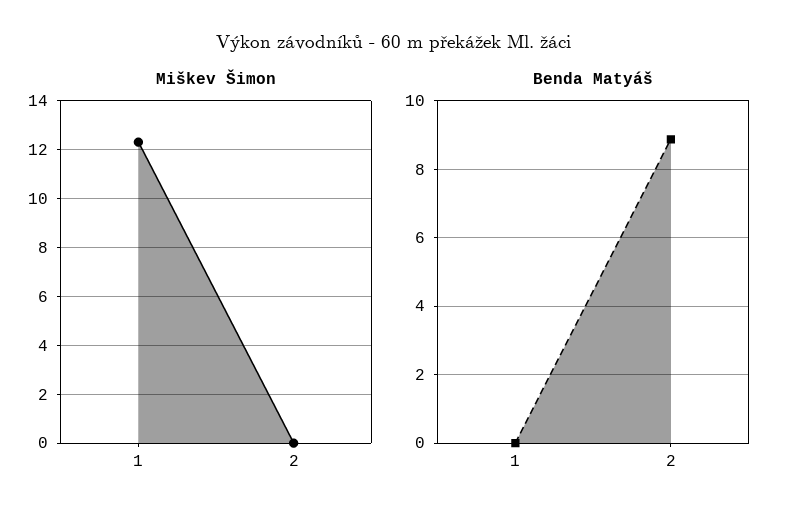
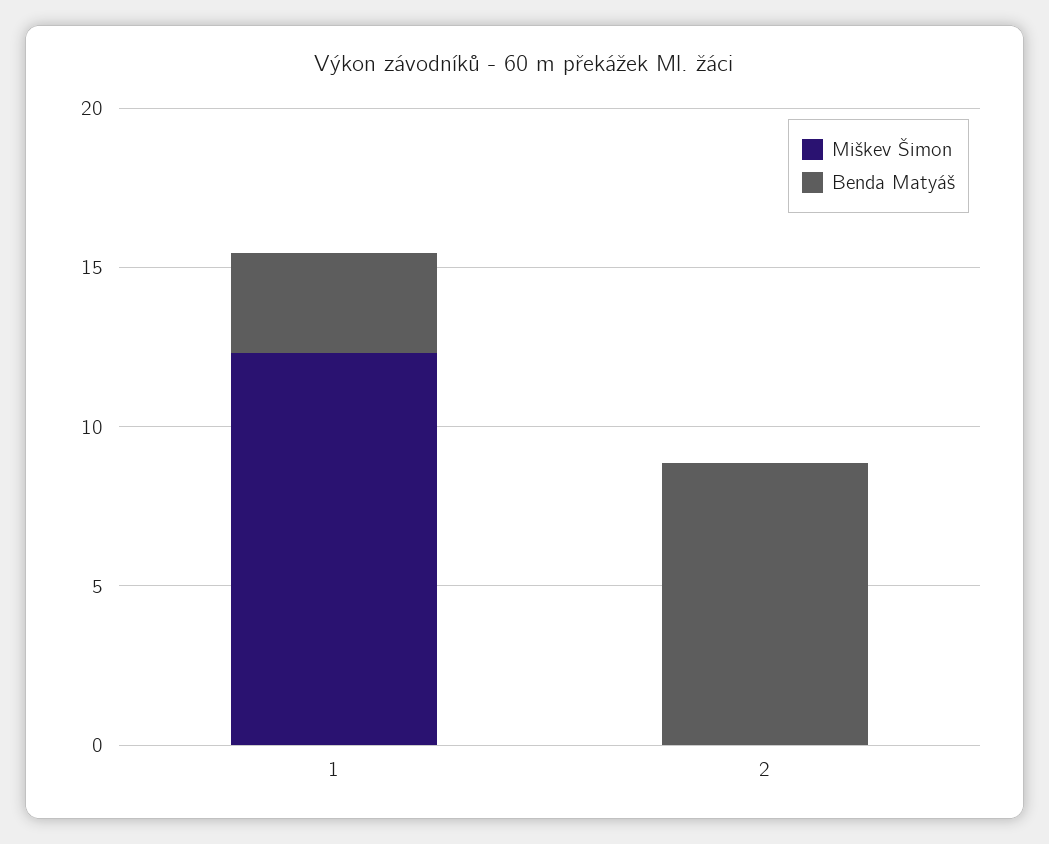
  {
    "Miškev Šimon": {
      "1": 12.25,
      "2": 0
    },
    "Benda Matyáš": {
-     "1": 0,
+     "1": 3,
      "2": 8.8
    }
  }

